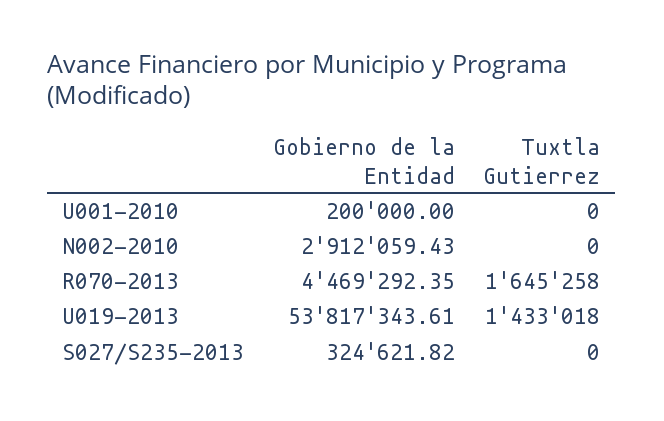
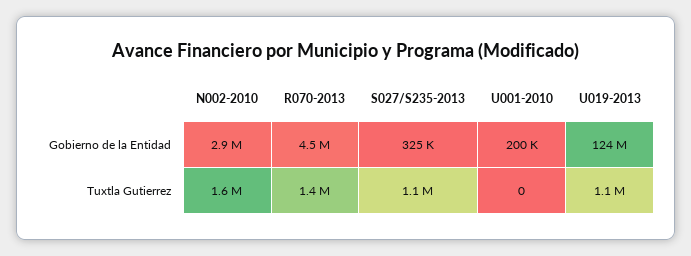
  {
    "Gobierno de la Entidad": {
      "U001-2010": 200000,
      "N002-2010": 2912059.43,
      "R070-2013": 4469292.35,
-     "U019-2013": 53817343.61,
+     "U019-2013": 124000000,
      "S027/S235-2013": 324621.82
    },
    "Tuxtla Gutierrez": {
      "U001-2010": 0,
-     "N002-2010": 0,
+     "N002-2010": 1600000,
-     "R070-2013": 1645258,
+     "R070-2013": 1400000,
-     "U019-2013": 1433018,
+     "U019-2013": 1100000,
-     "S027/S235-2013": 0
+     "S027/S235-2013": 1100000
    }
  }

